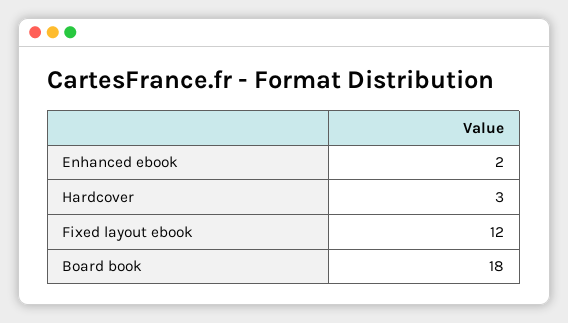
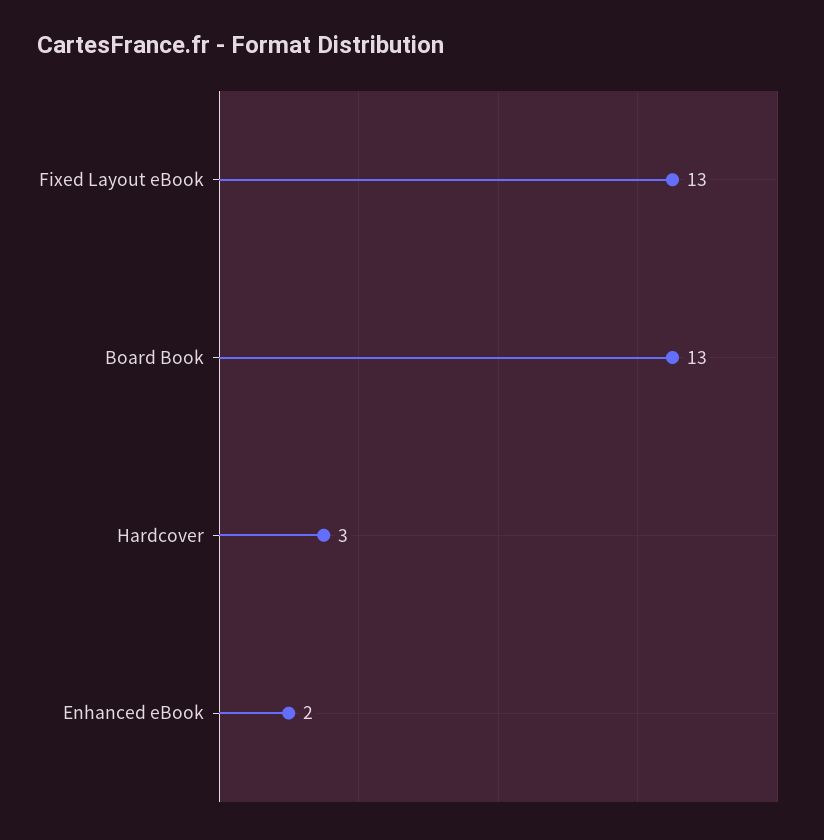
  {
    "Enhanced ebook": 2,
    "Hardcover": 3,
-   "Fixed layout ebook": 12,
+   "Fixed layout ebook": 13,
-   "Board book": 18
+   "Board book": 13
  }

